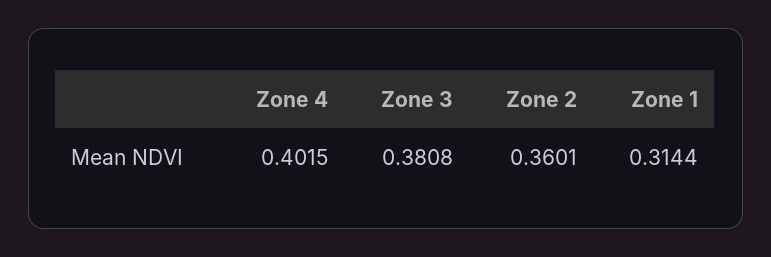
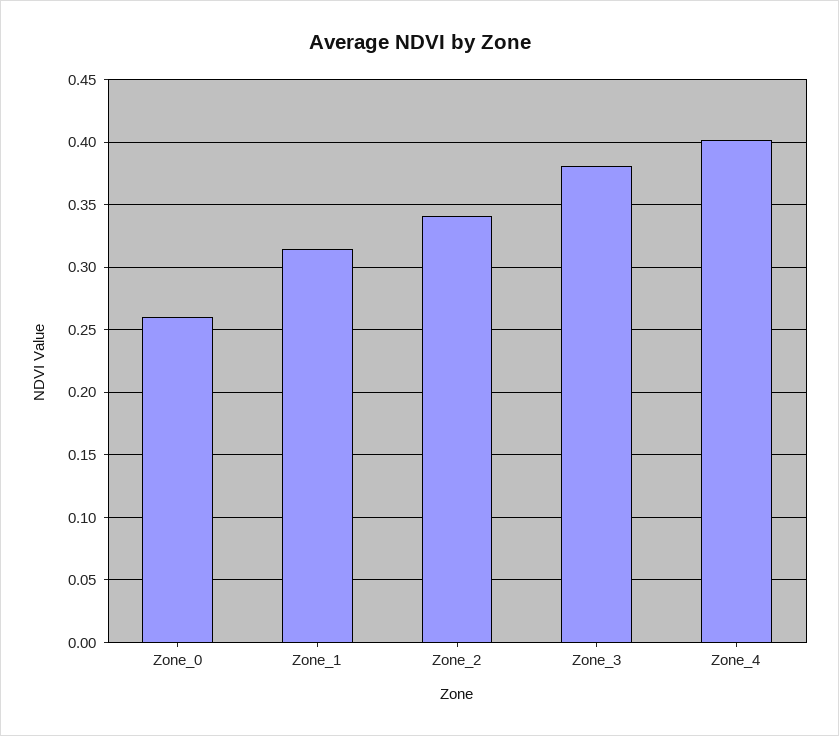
  {
    "Zone 4": 0.4015,
    "Zone 3": 0.3808,
-   "Zone 2": 0.3601,
+   "Zone 2": 0.34,
-   "Zone 1": 0.3144
+   "Zone 1": 0.3144,
+   "Zone_0": 0.26
  }

